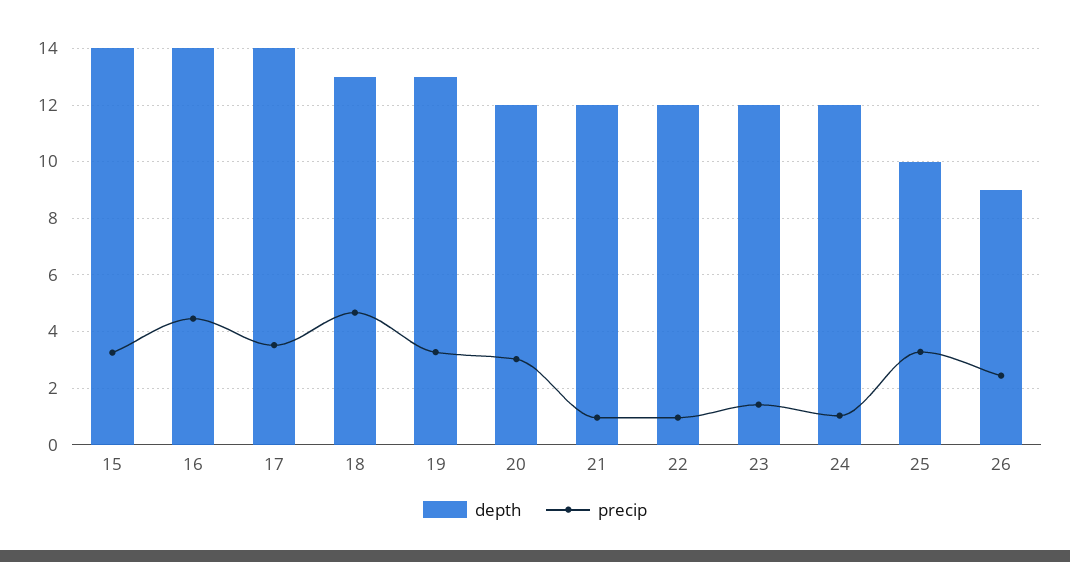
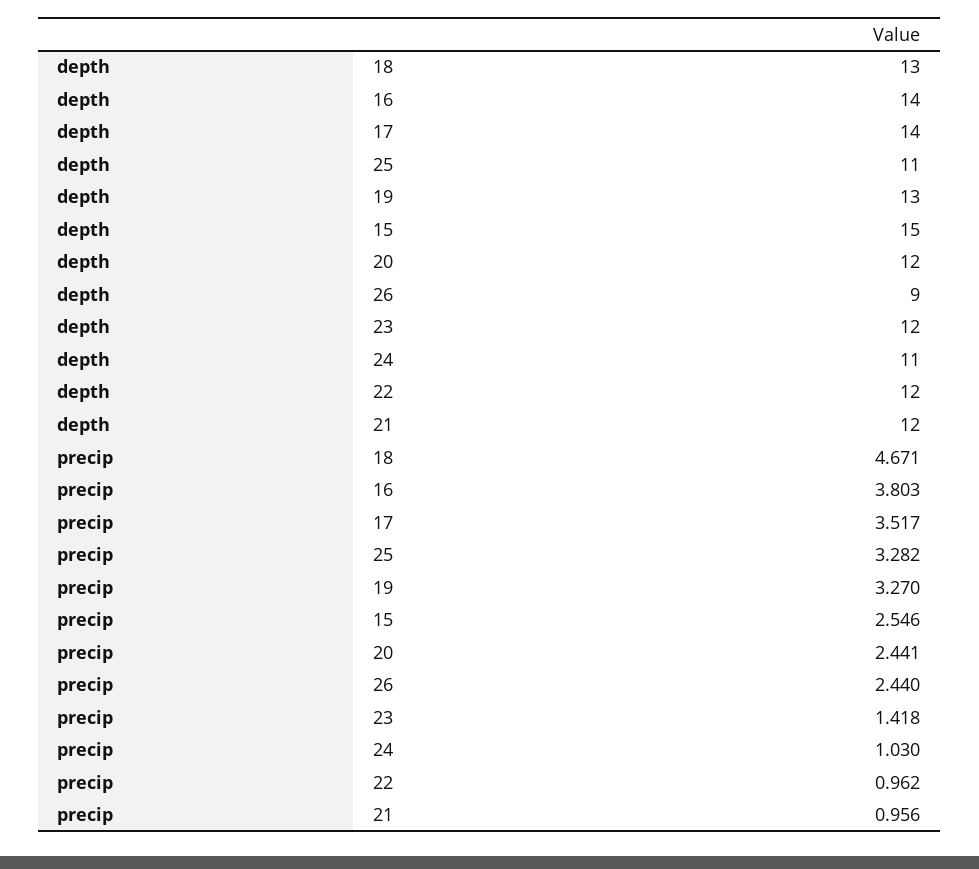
  {
    "depth": {
-     "15": 14,
+     "15": 15,
      "16": 14,
      "17": 14,
      "18": 13,
      "19": 13,
      "20": 12,
      "21": 12,
      "22": 12,
      "23": 12,
-     "24": 12,
+     "24": 11,
-     "25": 10,
+     "25": 11,
      "26": 9
    },
    "precip": {
-     "15": 3.25,
+     "15": 2.546,
-     "16": 4.5,
+     "16": 3.803,
      "17": 3.517,
      "18": 4.671,
      "19": 3.27,
-     "20": 3,
+     "20": 2.441,
      "21": 0.956,
      "22": 0.962,
      "23": 1.418,
      "24": 1.03,
      "25": 3.282,
      "26": 2.44
    }
  }

